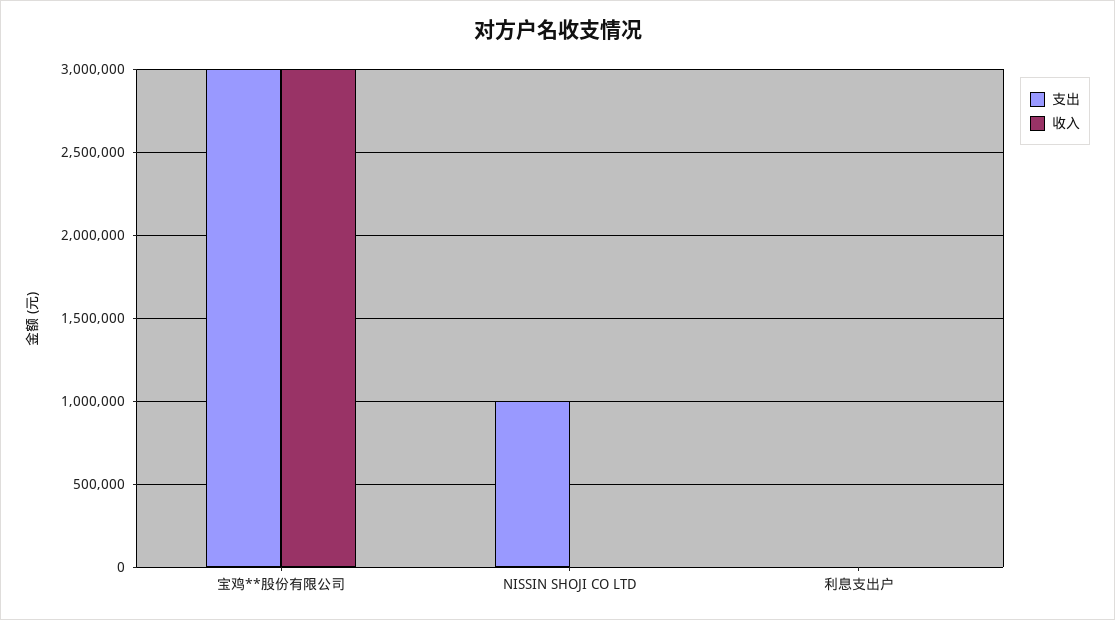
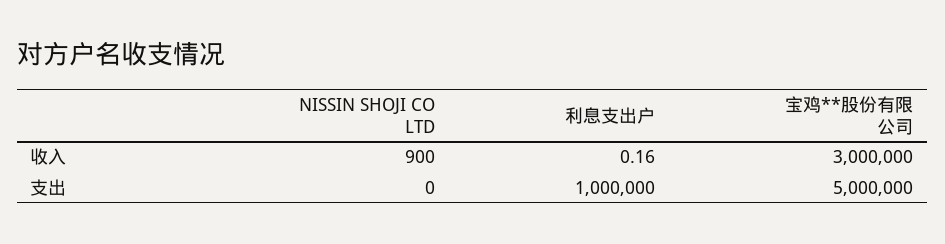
  {
    "支出": {
-     "宝鸡**股份有限公司": 3000000,
+     "宝鸡**股份有限公司": 5000000,
-     "NISSIN SHOJI CO LTD": 1000000,
+     "NISSIN SHOJI CO LTD": 0,
-     "利息支出户": 0
+     "利息支出户": 1000000
    },
    "收入": {
      "宝鸡**股份有限公司": 3000000,
      "NISSIN SHOJI CO LTD": 900,
      "利息支出户": 0.16
    }
  }

